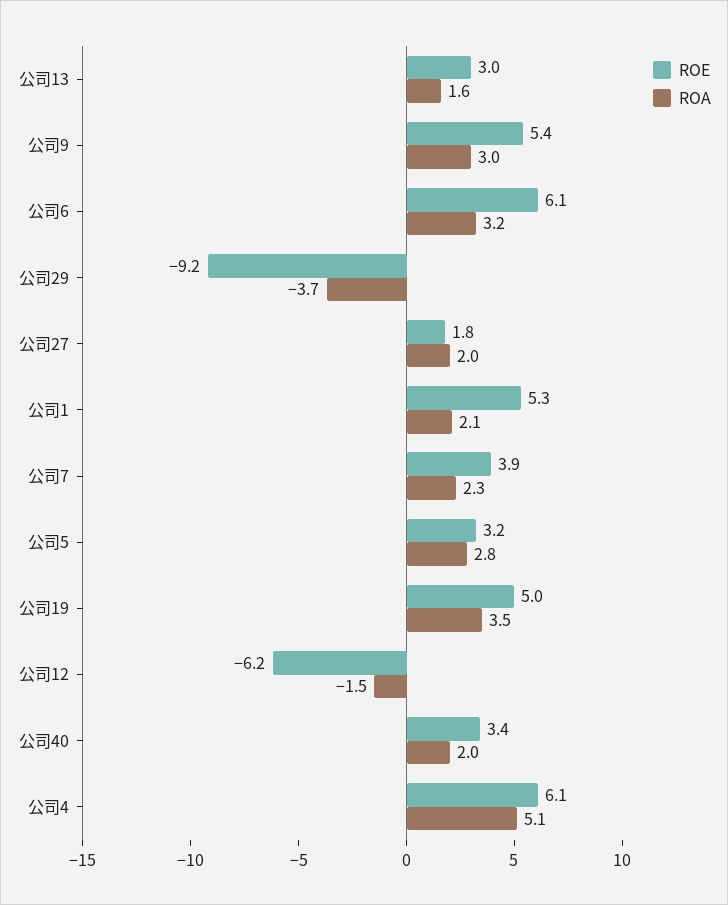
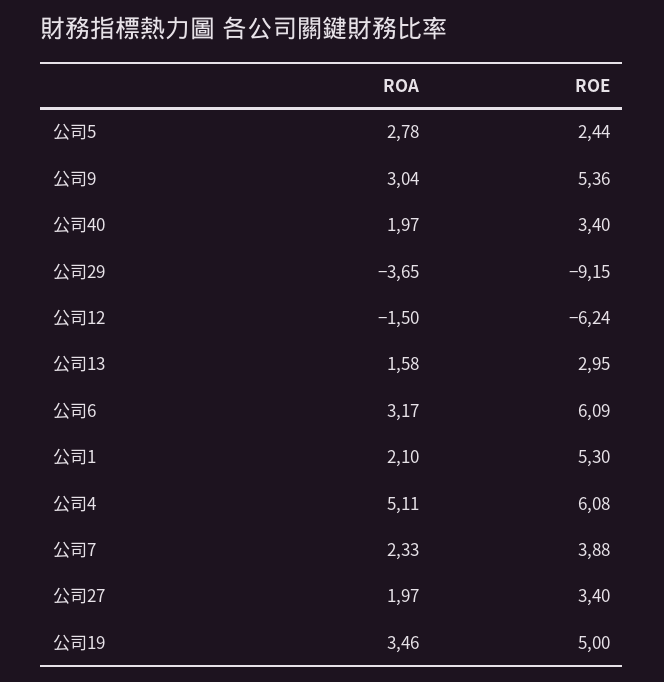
  {
    "ROE": {
      "公司13": 2.95,
      "公司9": 5.36,
      "公司6": 6.09,
      "公司29": -9.15,
-     "公司27": 1.8,
+     "公司27": 3.4,
      "公司1": 5.3,
      "公司7": 3.88,
-     "公司5": 3.2,
+     "公司5": 2.44,
      "公司19": 5,
      "公司12": -6.24,
      "公司40": 3.4,
      "公司4": 6.08
    },
    "ROA": {
      "公司13": 1.58,
      "公司9": 3.04,
      "公司6": 3.17,
      "公司29": -3.65,
      "公司27": 1.97,
      "公司1": 2.1,
      "公司7": 2.33,
      "公司5": 2.78,
      "公司19": 3.46,
      "公司12": -1.5,
      "公司40": 1.97,
      "公司4": 5.11
    }
  }

